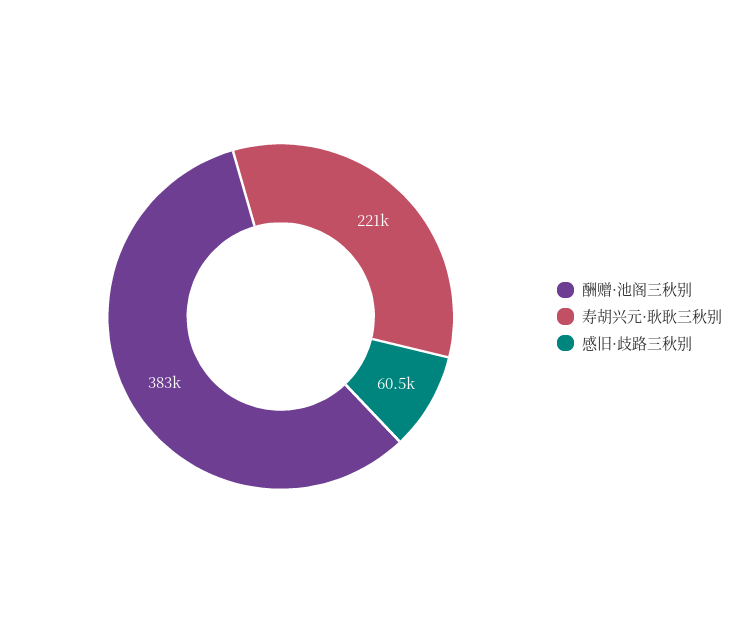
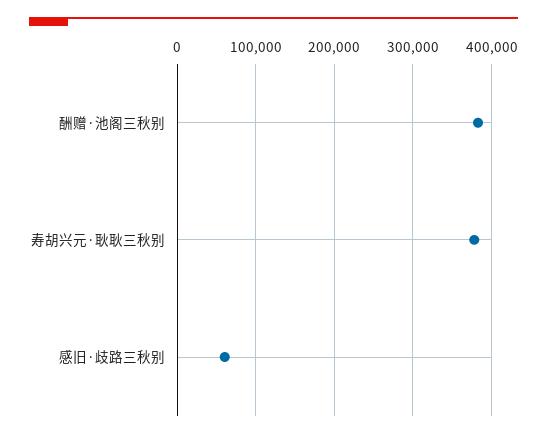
  {
    "酬赠·池阁三秋别": 383000,
-   "寿胡兴元·耿耿三秋别": 221000,
+   "寿胡兴元·耿耿三秋别": 380000,
    "感旧·歧路三秋别": 60500
  }

